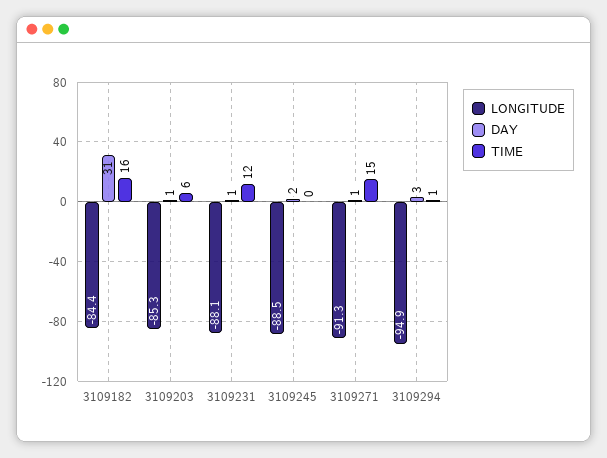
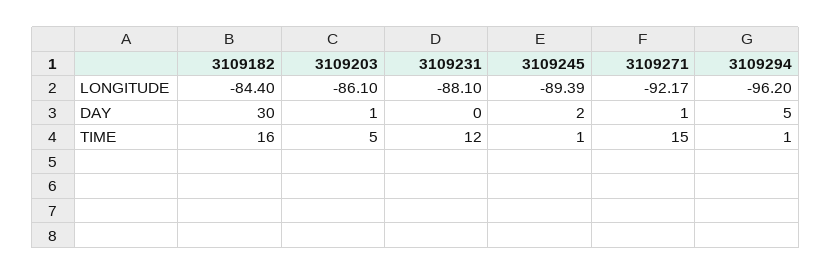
  {
    "LONGITUDE": {
      "3109182": -84.4,
-     "3109203": -85.3,
+     "3109203": -86.1,
      "3109231": -88.1,
-     "3109245": -88.5,
+     "3109245": -89.39,
-     "3109271": -91.3,
+     "3109271": -92.17,
-     "3109294": -94.9
+     "3109294": -96.2
    },
    "DAY": {
-     "3109182": 31,
+     "3109182": 30,
      "3109203": 1,
-     "3109231": 1,
+     "3109231": 0,
      "3109245": 2,
      "3109271": 1,
-     "3109294": 3
+     "3109294": 5
    },
    "TIME": {
      "3109182": 16,
-     "3109203": 6,
+     "3109203": 5,
      "3109231": 12,
-     "3109245": 0,
+     "3109245": 1,
      "3109271": 15,
      "3109294": 1
    }
  }

